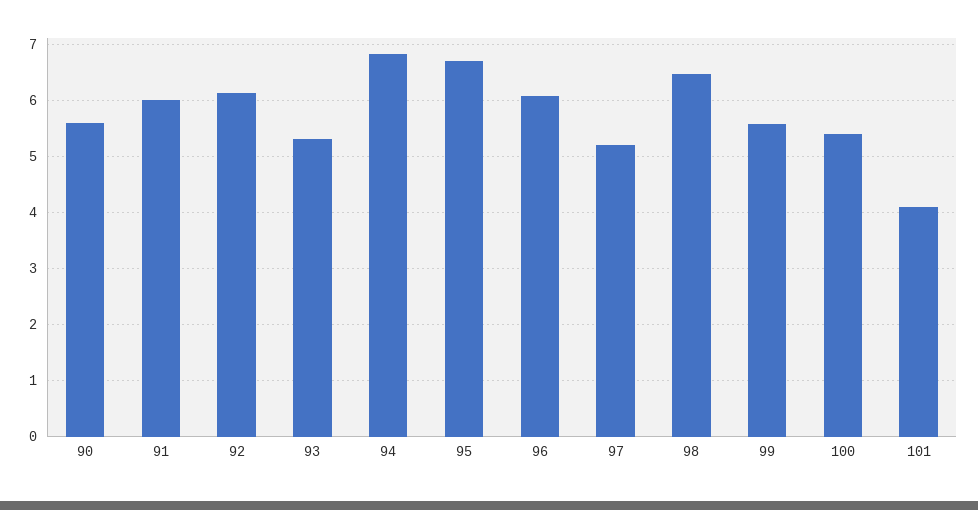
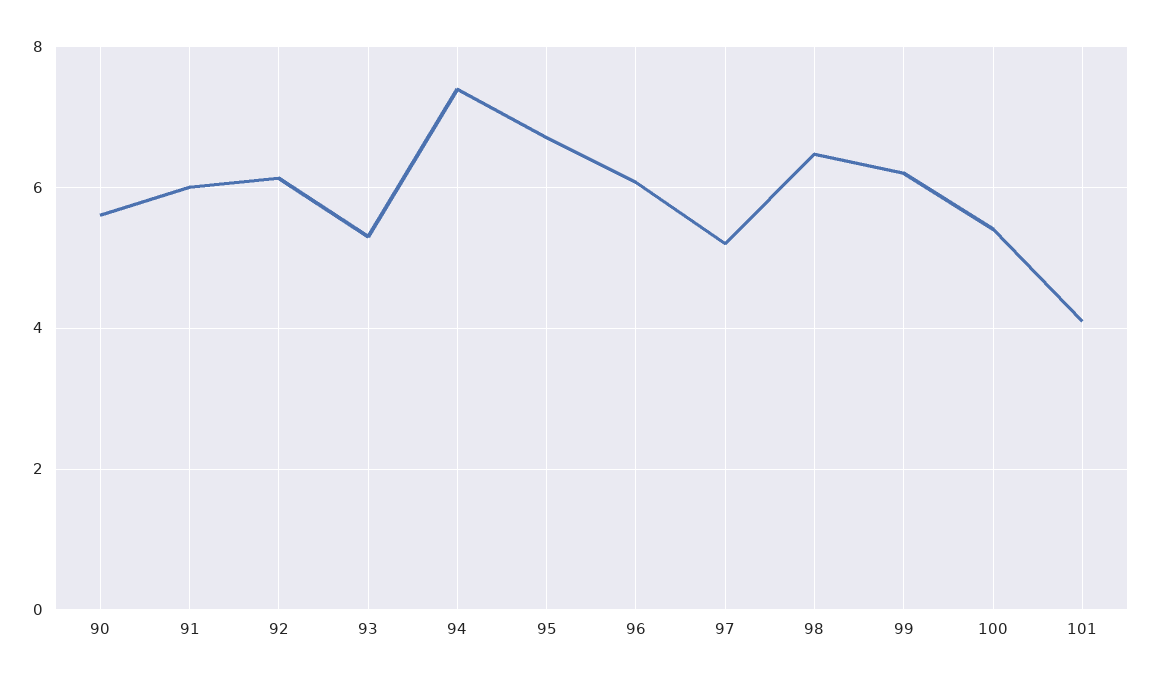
  {
    "90": 5.6,
    "91": 6,
    "92": 6.2,
    "93": 5.4,
-   "94": 6.8,
+   "94": 7.4,
    "95": 6.8,
    "96": 6,
    "97": 5.2,
    "98": 6.4,
-   "99": 5.6,
+   "99": 6.2,
    "100": 5.4,
    "101": 4.2
  }

